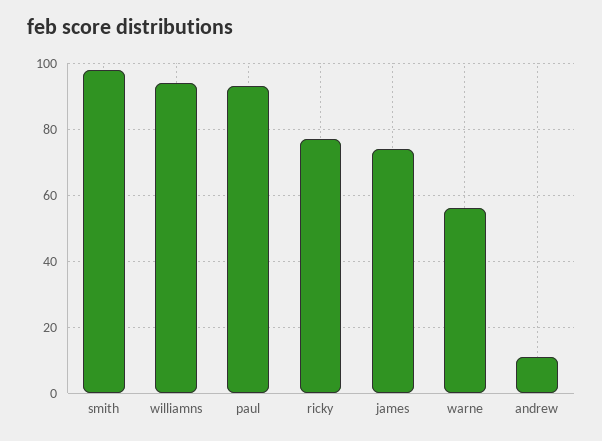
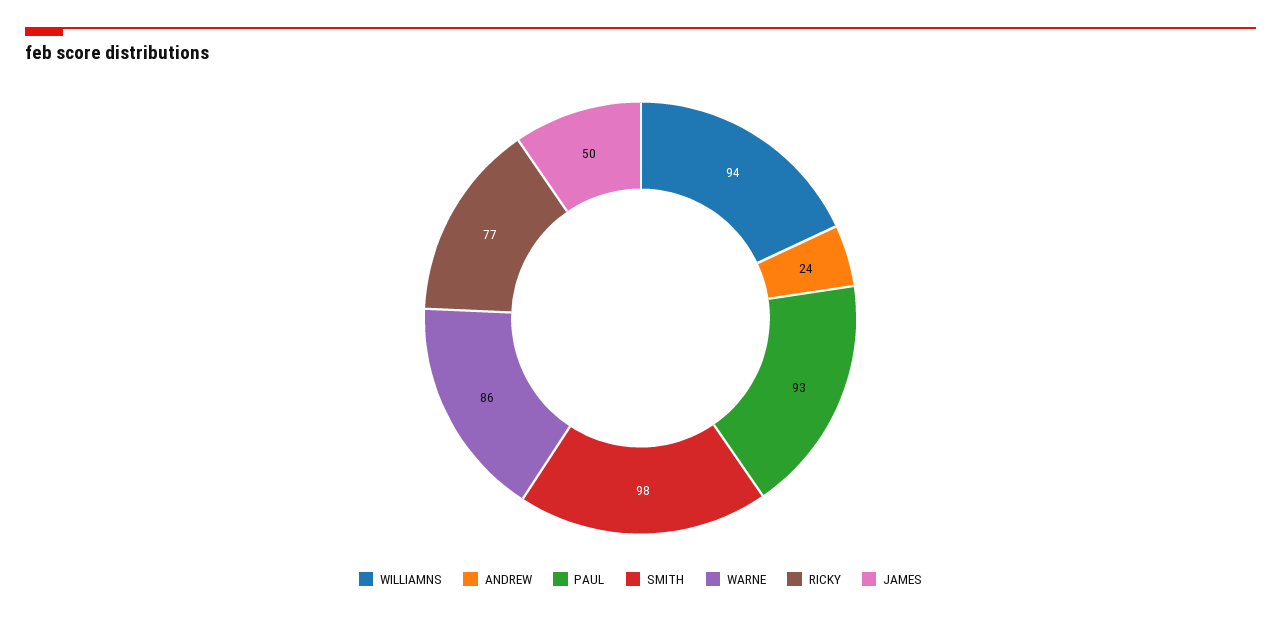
  {
    "smith": 98,
    "williamns": 94,
    "paul": 93,
    "ricky": 77,
-   "james": 75,
+   "james": 50,
-   "warne": 55,
+   "warne": 86,
-   "andrew": 10
+   "andrew": 24
  }

